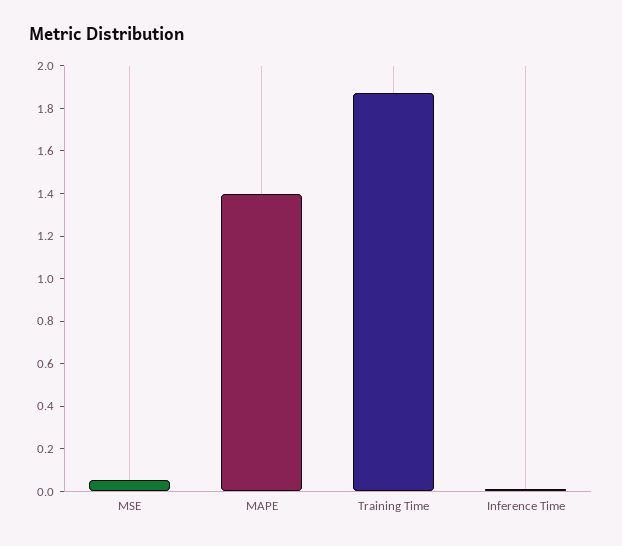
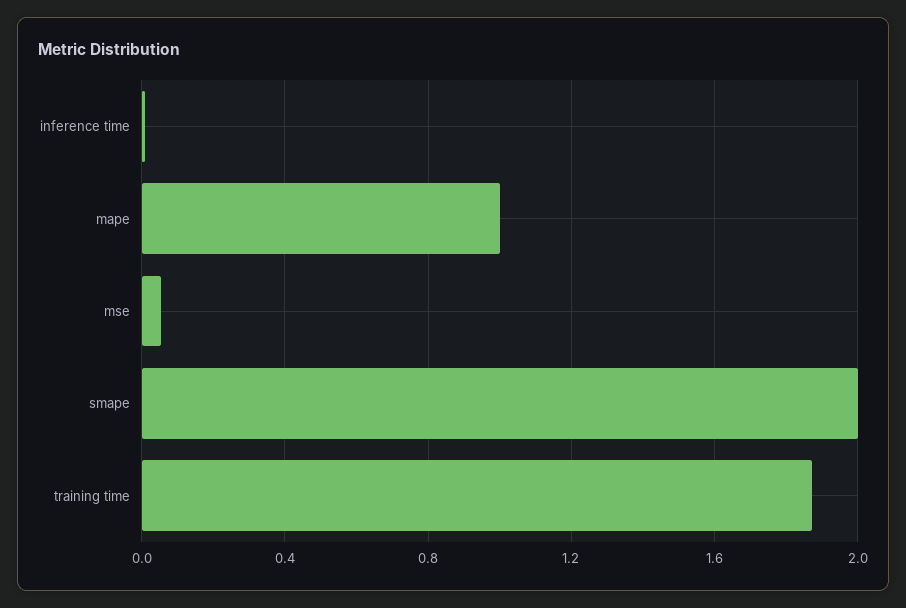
  {
    "MSE": 0.05,
-   "MAPE": 1.4,
+   "MAPE": 1,
    "Training Time": 1.85,
-   "Inference Time": 0
+   "Inference Time": 0,
+   "smape": 2
  }

